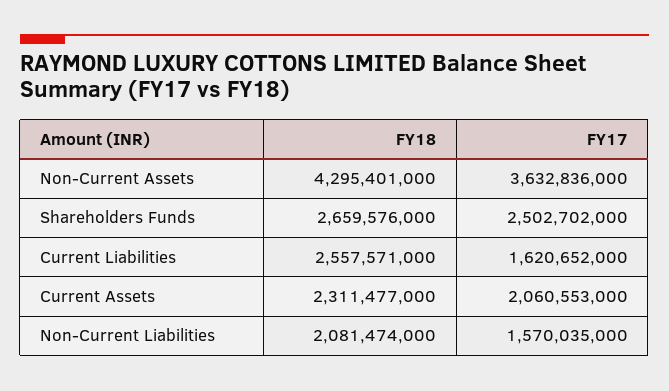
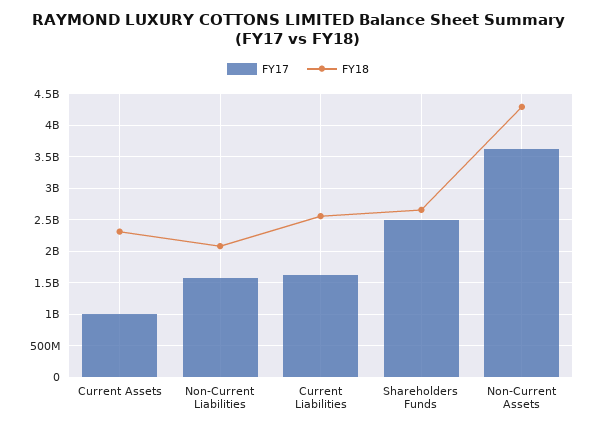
  {
    "FY18": {
      "Non-Current Assets": 4295401000,
      "Shareholders Funds": 2659576000,
      "Current Liabilities": 2557571000,
      "Current Assets": 2311477000,
      "Non-Current Liabilities": 2081474000
    },
    "FY17": {
      "Non-Current Assets": 3632836000,
      "Shareholders Funds": 2502702000,
      "Current Liabilities": 1620652000,
-     "Current Assets": 2060553000,
+     "Current Assets": 1000000000,
      "Non-Current Liabilities": 1570035000
    }
  }

